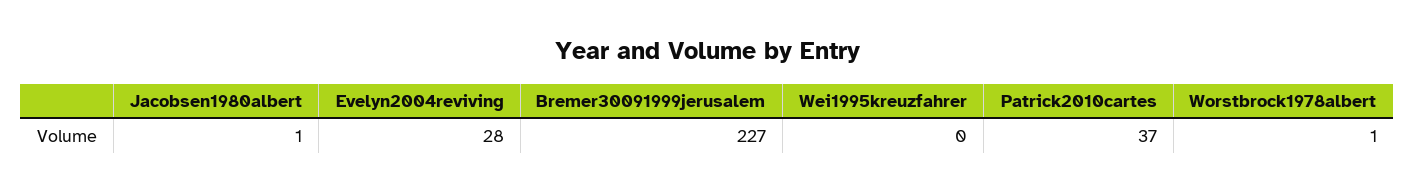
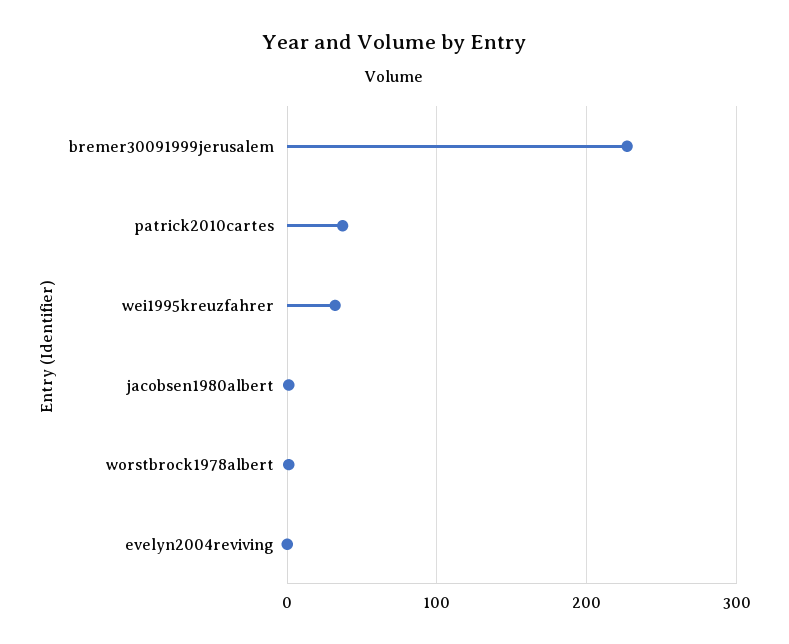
  {
    "Jacobsen1980albert": 1,
-   "Evelyn2004reviving": 28,
+   "Evelyn2004reviving": 0,
    "Bremer30091999jerusalem": 227,
-   "Wei1995kreuzfahrer": 0,
+   "Wei1995kreuzfahrer": 30,
    "Patrick2010cartes": 37,
    "Worstbrock1978albert": 1
  }

